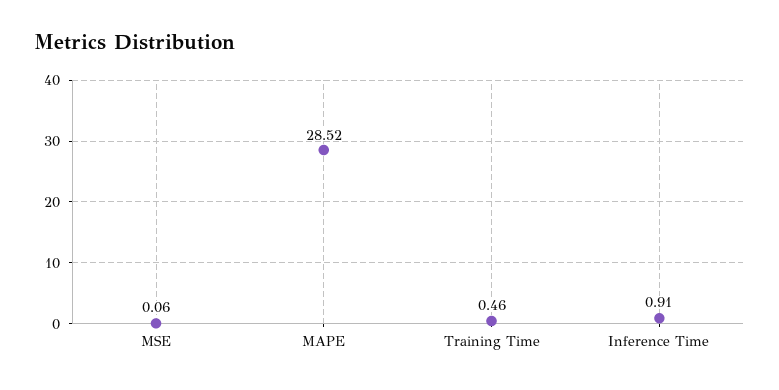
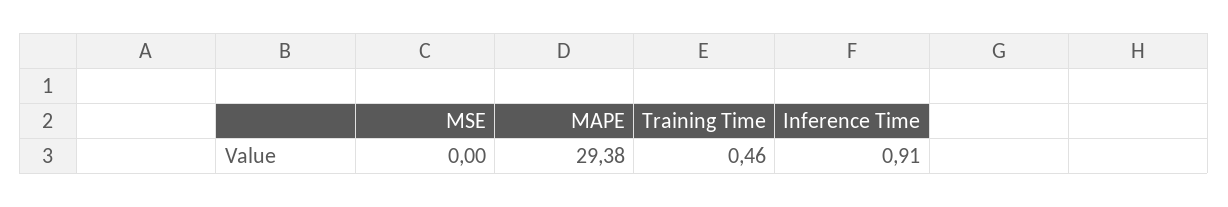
  {
-   "MSE": 0.06,
+   "MSE": 0,
-   "MAPE": 28.52,
+   "MAPE": 29.38,
    "Training Time": 0.46,
    "Inference Time": 0.91
  }

